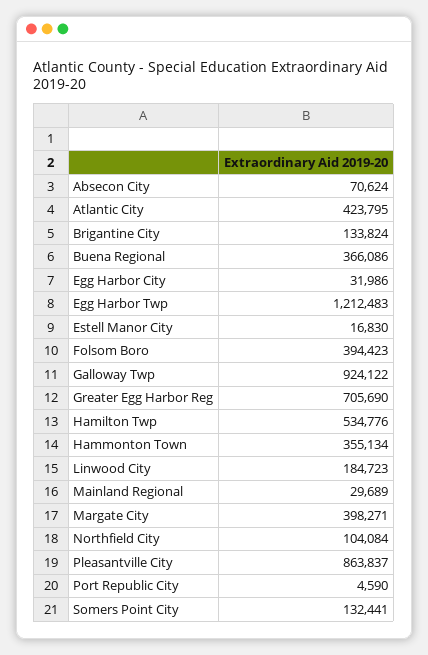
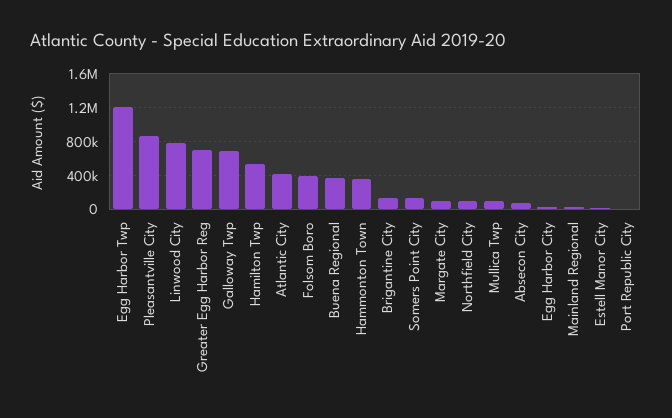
  {
    "Absecon City": 70624,
    "Atlantic City": 423795,
    "Brigantine City": 133824,
    "Buena Regional": 366086,
    "Egg Harbor City": 31986,
    "Egg Harbor Twp": 1212483,
    "Estell Manor City": 16830,
    "Folsom Boro": 394423,
-   "Galloway Twp": 924122,
+   "Galloway Twp": 700000,
    "Greater Egg Harbor Reg": 705690,
    "Hamilton Twp": 534776,
    "Hammonton Town": 355134,
-   "Linwood City": 184723,
+   "Linwood City": 800000,
    "Mainland Regional": 29689,
-   "Margate City": 398271,
+   "Margate City": 100000,
    "Northfield City": 104084,
    "Pleasantville City": 863837,
    "Port Republic City": 4590,
-   "Somers Point City": 132441
+   "Somers Point City": 132441,
+   "Mullica Twp": 100000
  }

